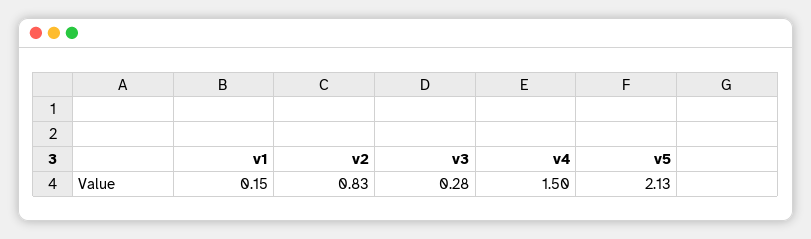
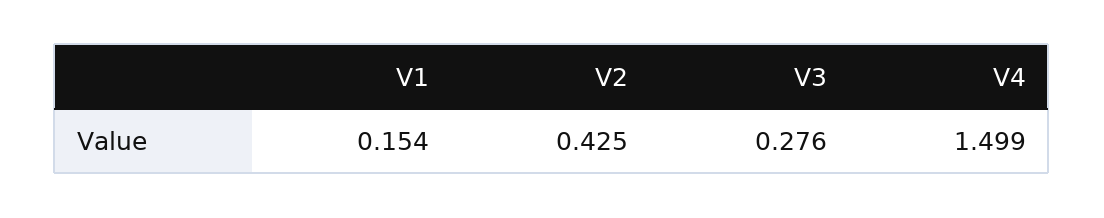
  {
    "v1": 0.154,
-   "v2": 0.83,
+   "v2": 0.425,
    "v3": 0.276,
-   "v4": 1.499,
+   "v4": 1.499
-   "v5": 2.13
  }

